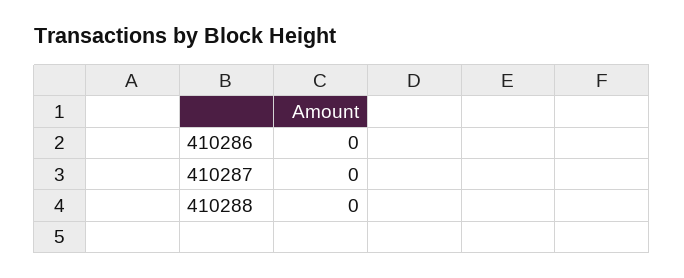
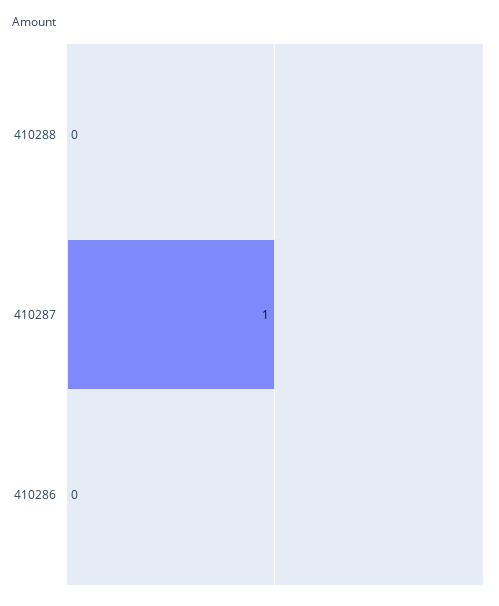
  {
    "410286": 0,
-   "410287": 0,
+   "410287": 1,
    "410288": 0
  }

